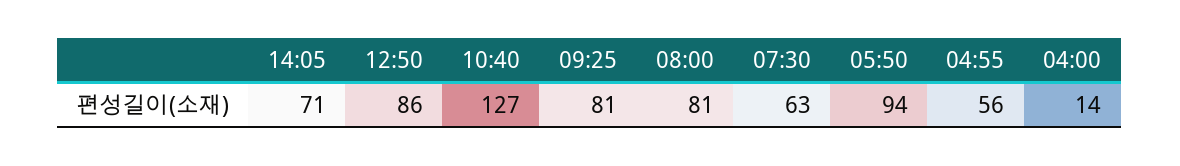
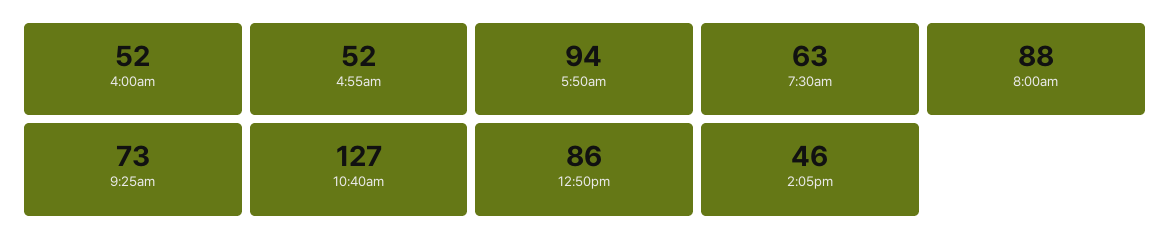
  {
-   "14:05": 71,
+   "14:05": 46,
    "12:50": 86,
    "10:40": 127,
-   "09:25": 81,
+   "09:25": 73,
-   "08:00": 81,
+   "08:00": 88,
    "07:30": 63,
    "05:50": 94,
-   "04:55": 56,
+   "04:55": 52,
-   "04:00": 14
+   "04:00": 52
  }

